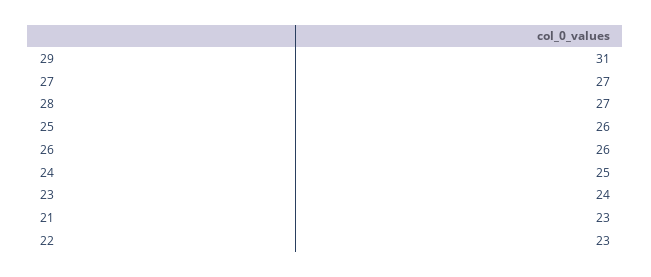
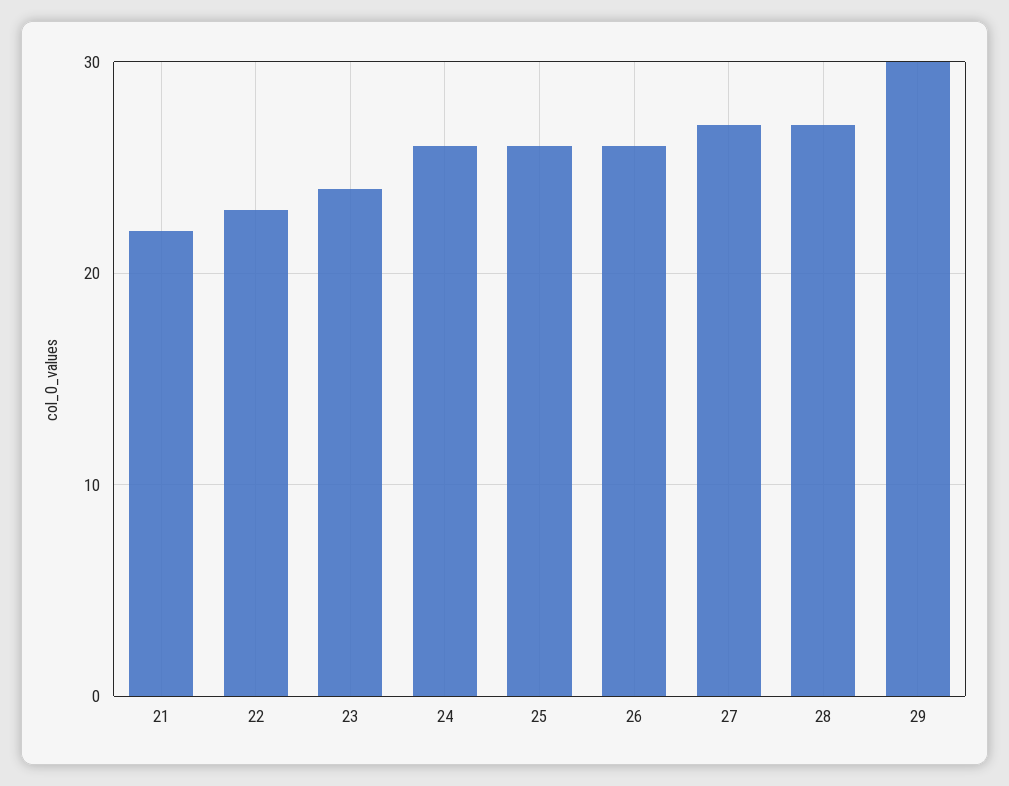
  {
-   "29": 31,
+   "29": 30,
    "27": 27,
    "28": 27,
    "25": 26,
    "26": 26,
-   "24": 25,
+   "24": 26,
    "23": 24,
-   "21": 23,
+   "21": 22,
    "22": 23
  }

